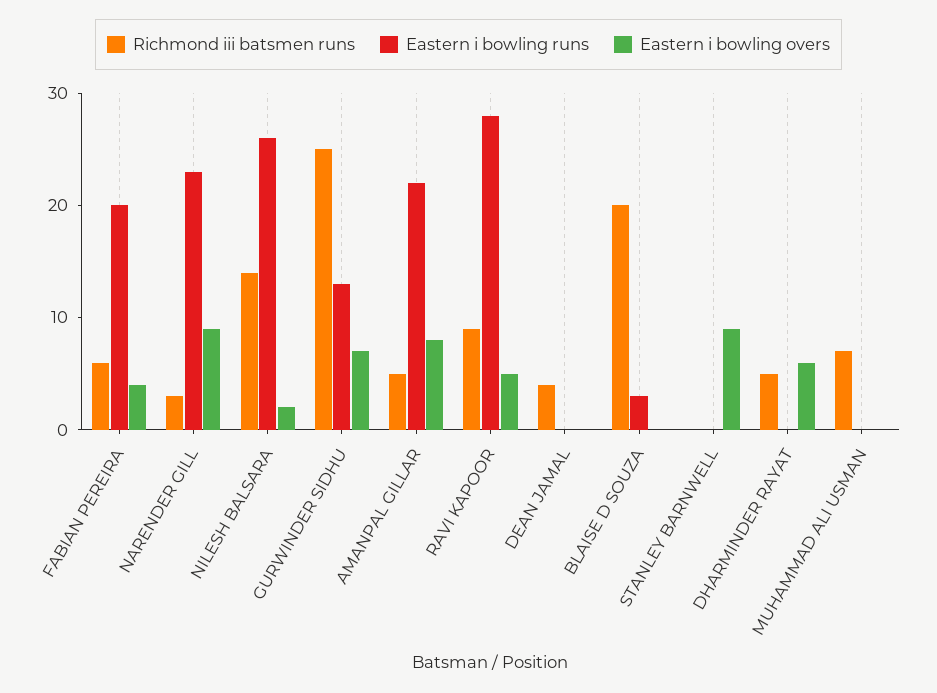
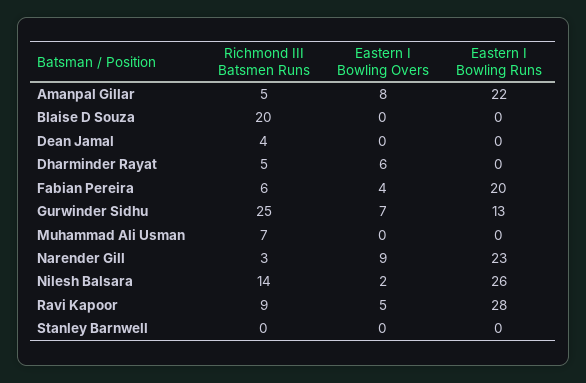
  {
    "Richmond iii batsmen runs": {
      "FABIAN PEREIRA": 6,
      "NARENDER GILL": 3,
      "NILESH BALSARA": 14,
      "GURWINDER SIDHU": 25,
      "AMANPAL GILLAR": 5,
      "RAVI KAPOOR": 9,
      "DEAN JAMAL": 4,
      "BLAISE D SOUZA": 20,
      "STANLEY BARNWELL": 0,
      "DHARMINDER RAYAT": 5,
      "MUHAMMAD ALI USMAN": 7
    },
    "Eastern i bowling runs": {
      "FABIAN PEREIRA": 20,
      "NARENDER GILL": 23,
      "NILESH BALSARA": 26,
      "GURWINDER SIDHU": 13,
      "AMANPAL GILLAR": 22,
      "RAVI KAPOOR": 28,
      "DEAN JAMAL": 0,
-     "BLAISE D SOUZA": 3,
+     "BLAISE D SOUZA": 0,
      "STANLEY BARNWELL": 0,
      "DHARMINDER RAYAT": 0,
      "MUHAMMAD ALI USMAN": 0
    },
    "Eastern i bowling overs": {
      "FABIAN PEREIRA": 4,
      "NARENDER GILL": 9,
      "NILESH BALSARA": 2,
      "GURWINDER SIDHU": 7,
      "AMANPAL GILLAR": 8,
      "RAVI KAPOOR": 5,
      "DEAN JAMAL": 0,
      "BLAISE D SOUZA": 0,
-     "STANLEY BARNWELL": 9,
+     "STANLEY BARNWELL": 0,
      "DHARMINDER RAYAT": 6,
      "MUHAMMAD ALI USMAN": 0
    }
  }

